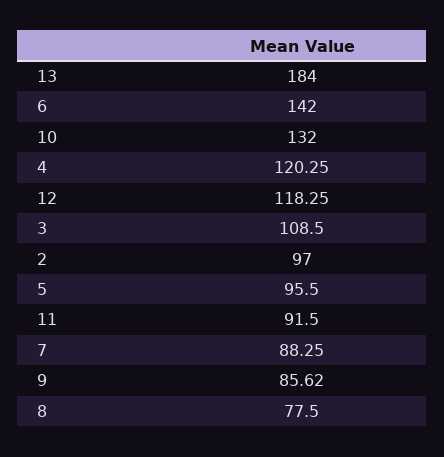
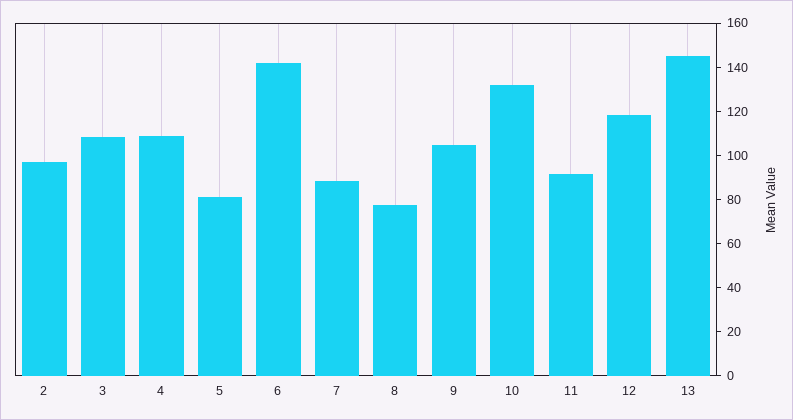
  {
-   "13": 184,
+   "13": 145,
    "6": 142,
    "10": 132,
-   "4": 120.25,
+   "4": 110,
    "12": 118.25,
    "3": 108.5,
    "2": 97,
-   "5": 95.5,
+   "5": 80,
    "11": 91.5,
    "7": 88.25,
-   "9": 85.62,
+   "9": 105,
    "8": 77.5
  }

